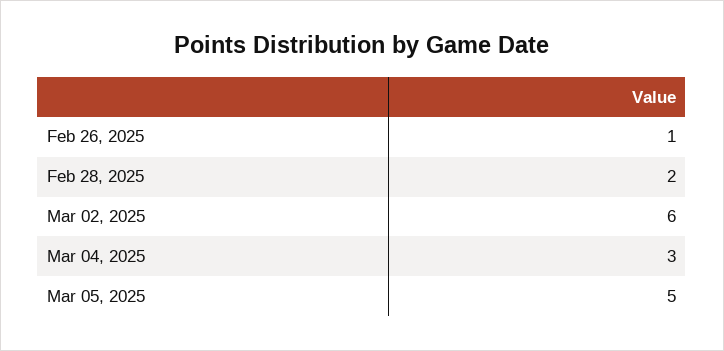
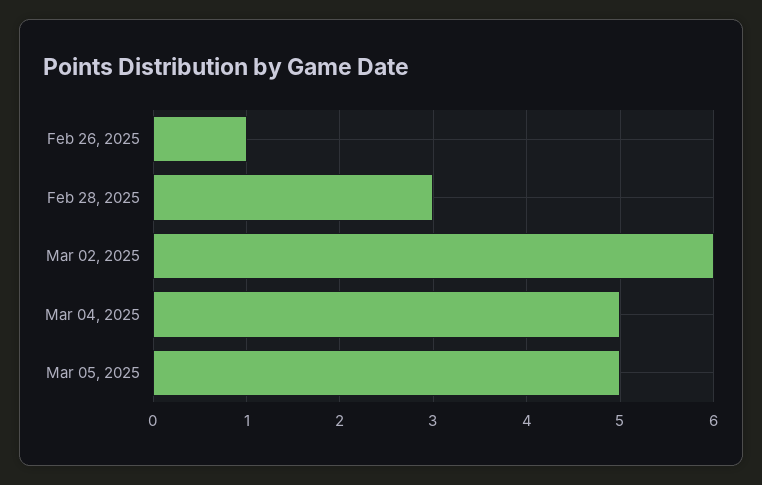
  {
    "Feb 26, 2025": 1,
-   "Feb 28, 2025": 2,
+   "Feb 28, 2025": 3,
    "Mar 02, 2025": 6,
-   "Mar 04, 2025": 3,
+   "Mar 04, 2025": 5,
    "Mar 05, 2025": 5
  }

